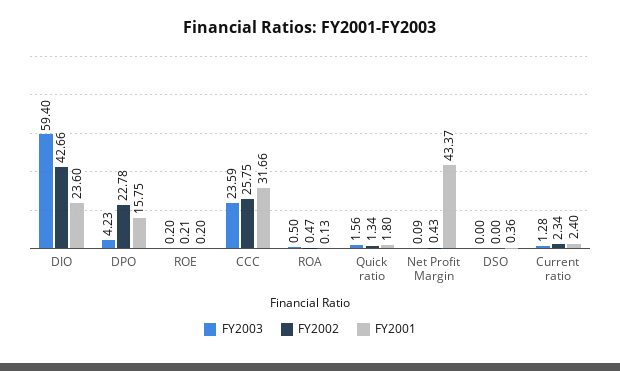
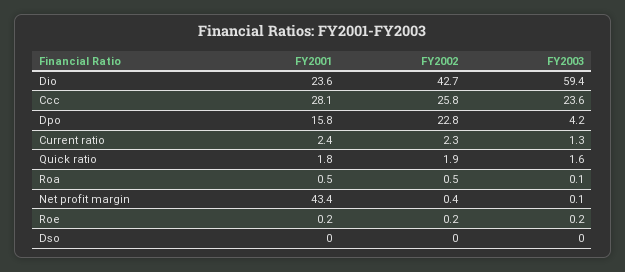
  {
    "FY2003": {
      "DIO": 59.4,
      "DPO": 4.23,
      "ROE": 0.2,
      "CCC": 23.59,
-     "ROA": 0.5,
+     "ROA": 0.1,
      "Quick ratio": 1.56,
      "Net Profit Margin": 0.09,
      "DSO": 0,
      "Current ratio": 1.28
    },
    "FY2002": {
      "DIO": 42.66,
      "DPO": 22.78,
      "ROE": 0.21,
      "CCC": 25.75,
      "ROA": 0.47,
-     "Quick ratio": 1.34,
+     "Quick ratio": 1.9,
      "Net Profit Margin": 0.43,
      "DSO": 0,
      "Current ratio": 2.34
    },
    "FY2001": {
      "DIO": 23.6,
      "DPO": 15.75,
      "ROE": 0.2,
-     "CCC": 31.66,
+     "CCC": 28.1,
-     "ROA": 0.13,
+     "ROA": 0.5,
      "Quick ratio": 1.8,
      "Net Profit Margin": 43.37,
-     "DSO": 0.36,
+     "DSO": 0,
      "Current ratio": 2.4
    }
  }

